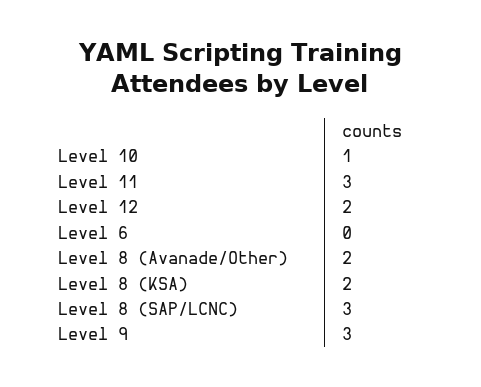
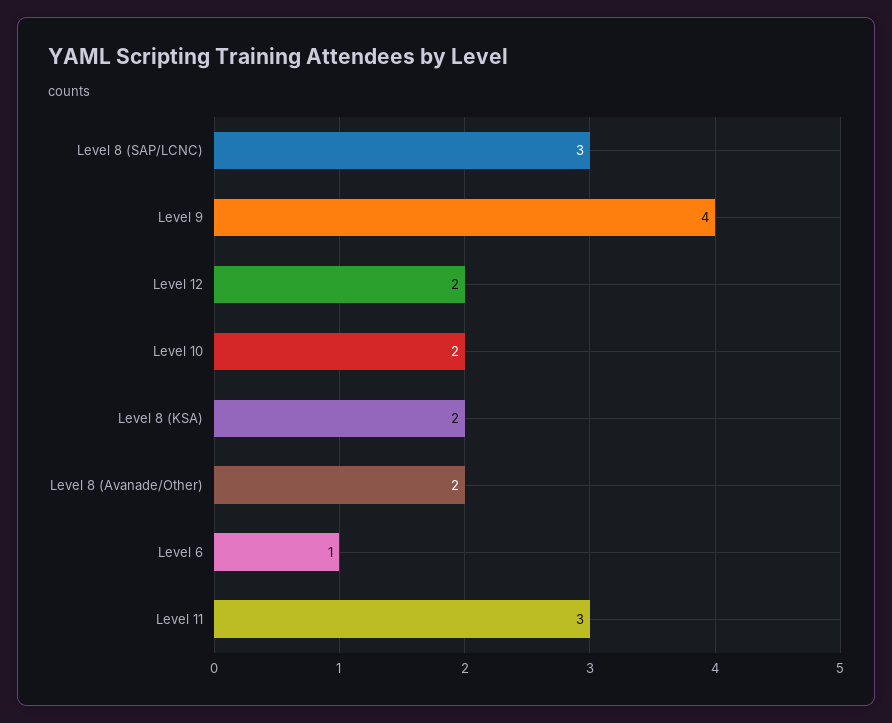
  {
-   "Level 10": 1,
+   "Level 10": 2,
    "Level 11": 3,
    "Level 12": 2,
-   "Level 6": 0,
+   "Level 6": 1,
    "Level 8 (Avanade/Other)": 2,
    "Level 8 (KSA)": 2,
    "Level 8 (SAP/LCNC)": 3,
-   "Level 9": 3
+   "Level 9": 4
  }

